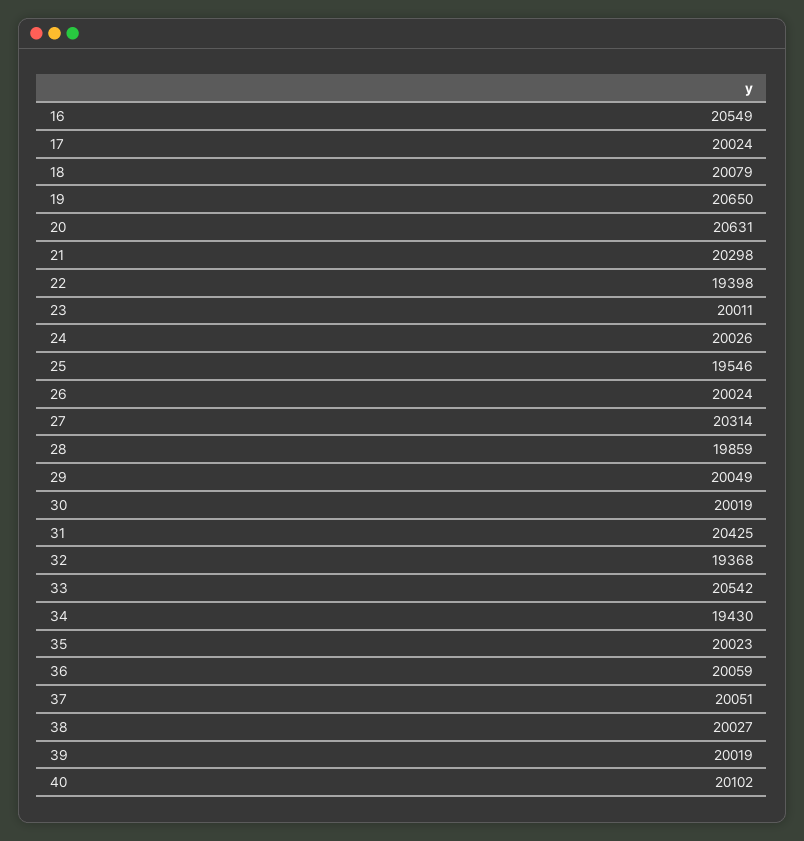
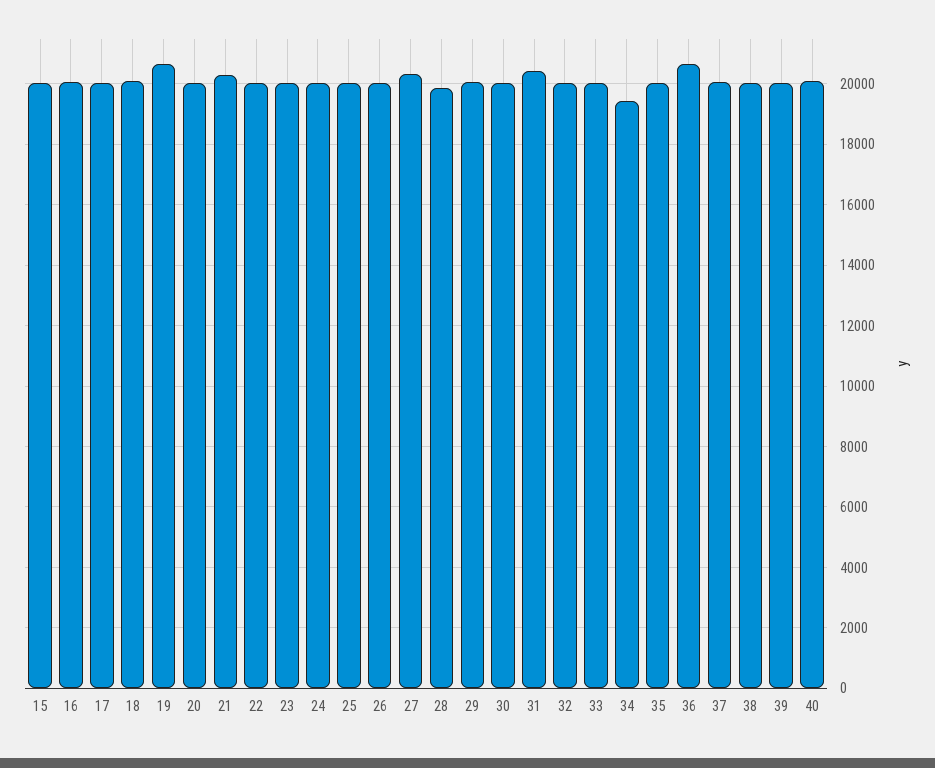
  {
-   "16": 20549,
+   "16": 20000,
    "17": 20024,
    "18": 20079,
    "19": 20650,
-   "20": 20631,
+   "20": 20000,
    "21": 20298,
-   "22": 19398,
+   "22": 20000,
    "23": 20011,
    "24": 20026,
-   "25": 19546,
+   "25": 20000,
    "26": 20024,
    "27": 20314,
    "28": 19859,
    "29": 20049,
    "30": 20019,
    "31": 20425,
-   "32": 19368,
+   "32": 20000,
-   "33": 20542,
+   "33": 20000,
    "34": 19430,
    "35": 20023,
-   "36": 20059,
+   "36": 20600,
    "37": 20051,
    "38": 20027,
    "39": 20019,
-   "40": 20102
+   "40": 20102,
+   "15": 20000
  }

